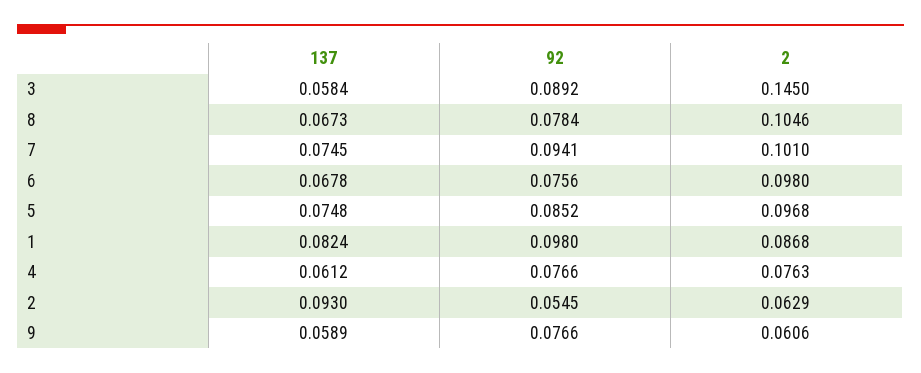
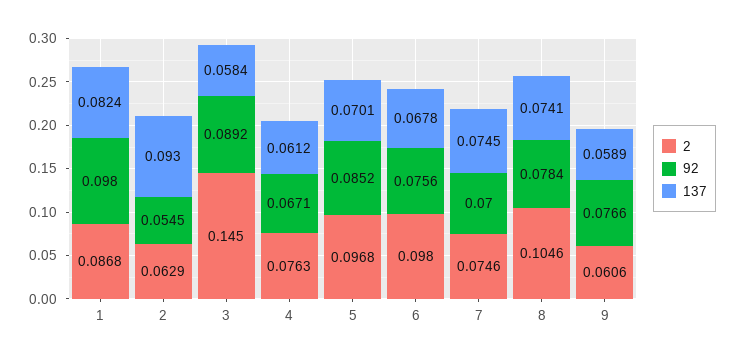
  {
    "137": {
      "3": 0.0584,
-     "8": 0.0673,
+     "8": 0.0741,
      "7": 0.0745,
      "6": 0.0678,
-     "5": 0.0748,
+     "5": 0.0701,
      "1": 0.0824,
      "4": 0.0612,
      "2": 0.093,
      "9": 0.0589
    },
    "92": {
      "3": 0.0892,
      "8": 0.0784,
-     "7": 0.0941,
+     "7": 0.07,
      "6": 0.0756,
      "5": 0.0852,
      "1": 0.098,
-     "4": 0.0766,
+     "4": 0.0671,
      "2": 0.0545,
      "9": 0.0766
    },
    "2": {
      "3": 0.145,
      "8": 0.1046,
-     "7": 0.101,
+     "7": 0.0746,
      "6": 0.098,
      "5": 0.0968,
      "1": 0.0868,
      "4": 0.0763,
      "2": 0.0629,
      "9": 0.0606
    }
  }

